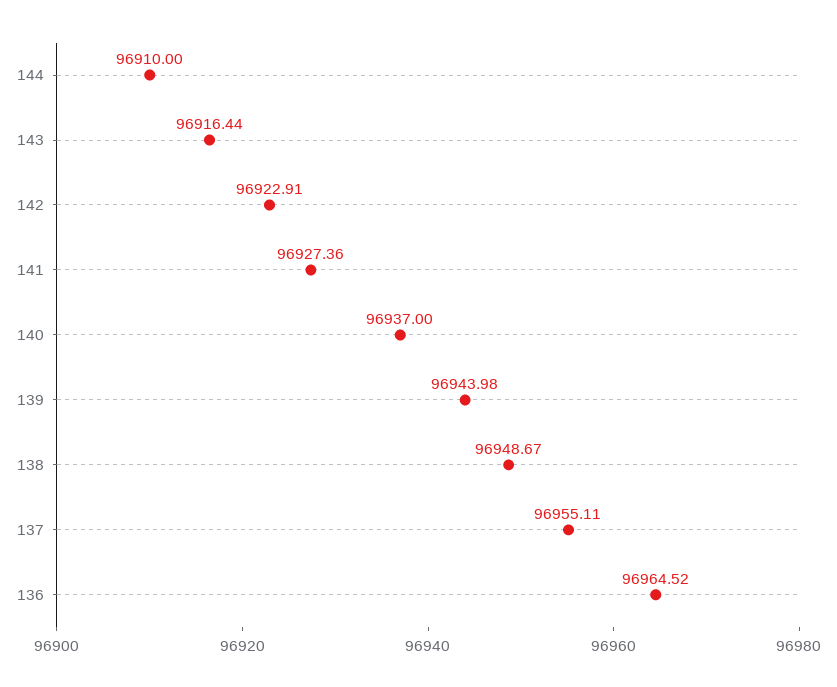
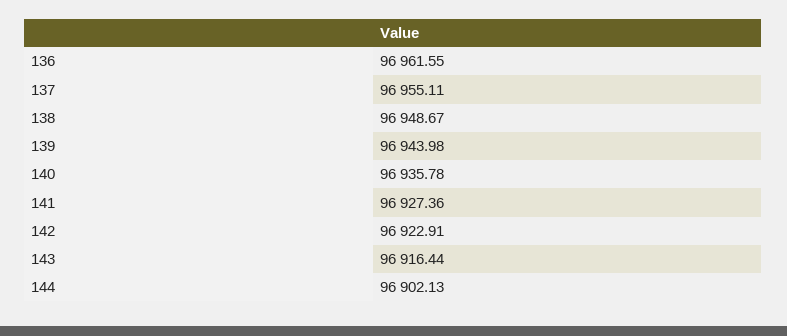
  {
-   "144": 96910,
+   "144": 96902.13,
    "143": 96916.44,
    "142": 96922.91,
    "141": 96927.36,
-   "140": 96937,
+   "140": 96935.78,
    "139": 96943.98,
    "138": 96948.67,
    "137": 96955.11,
-   "136": 96964.52
+   "136": 96961.55
  }

